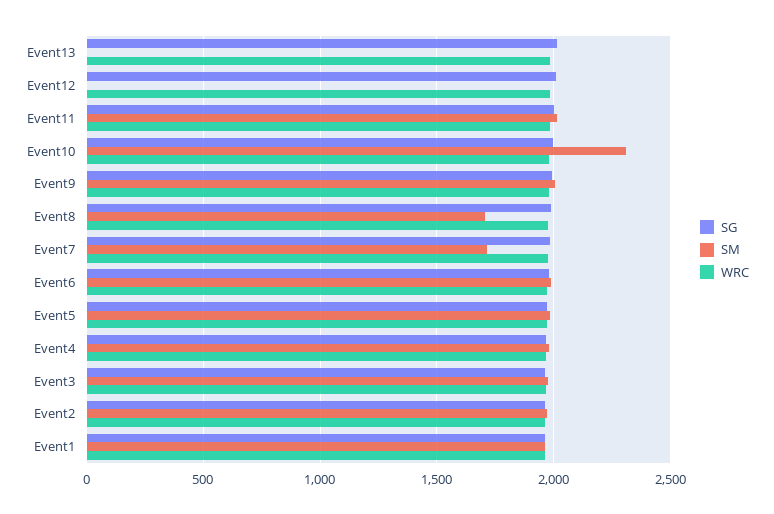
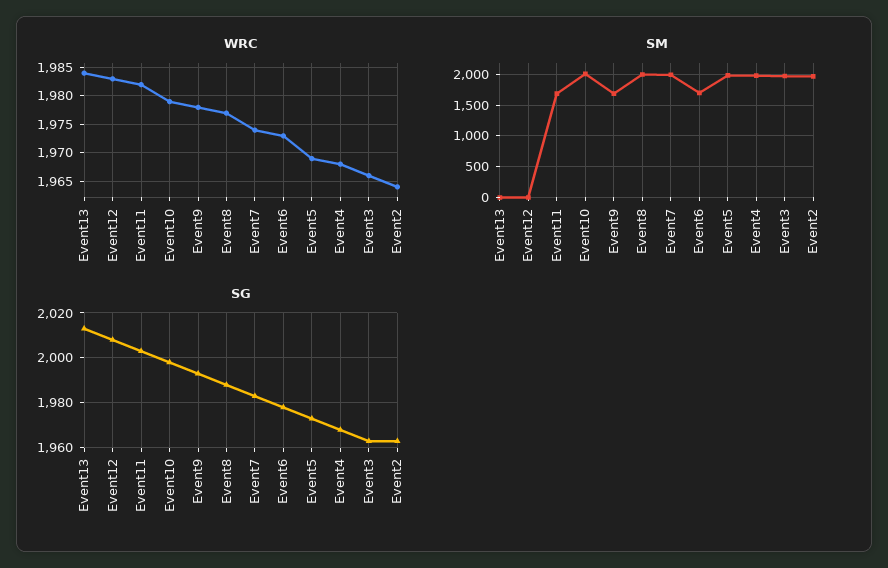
  {
    "SG": {
      "Event13": 2015,
      "Event12": 2010,
      "Event11": 2005,
      "Event10": 2000,
      "Event9": 1995,
      "Event8": 1990,
      "Event7": 1985,
      "Event6": 1980,
      "Event5": 1975,
      "Event4": 1970,
      "Event3": 1965,
-     "Event2": 1965,
+     "Event2": 1965
-     "Event1": 1950
    },
    "SM": {
      "Event13": 0,
      "Event12": 0,
-     "Event11": 2000,
+     "Event11": 1700,
-     "Event10": 2300,
+     "Event10": 2000,
-     "Event9": 2000,
+     "Event9": 1700,
-     "Event8": 1700,
+     "Event8": 2000,
-     "Event7": 1700,
+     "Event7": 2000,
-     "Event6": 2000,
+     "Event6": 1700,
      "Event5": 2000,
      "Event4": 2000,
      "Event3": 1950,
-     "Event2": 1950,
+     "Event2": 1950
-     "Event1": 1950
    },
    "WRC": {
      "Event13": 1985,
      "Event12": 1985,
      "Event11": 1980,
      "Event10": 1980,
      "Event9": 1980,
      "Event8": 1975,
      "Event7": 1975,
      "Event6": 1975,
      "Event5": 1970,
      "Event4": 1970,
      "Event3": 1965,
-     "Event2": 1965,
+     "Event2": 1965
-     "Event1": 1950
    }
  }

